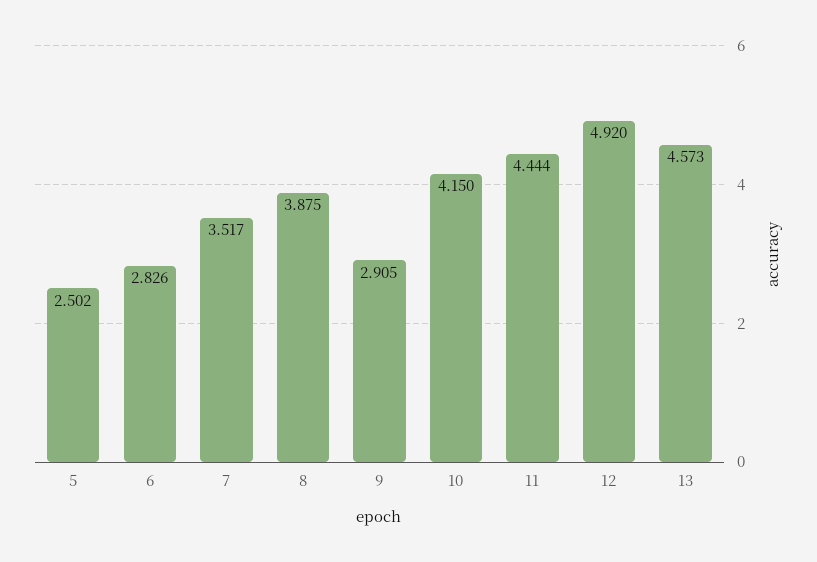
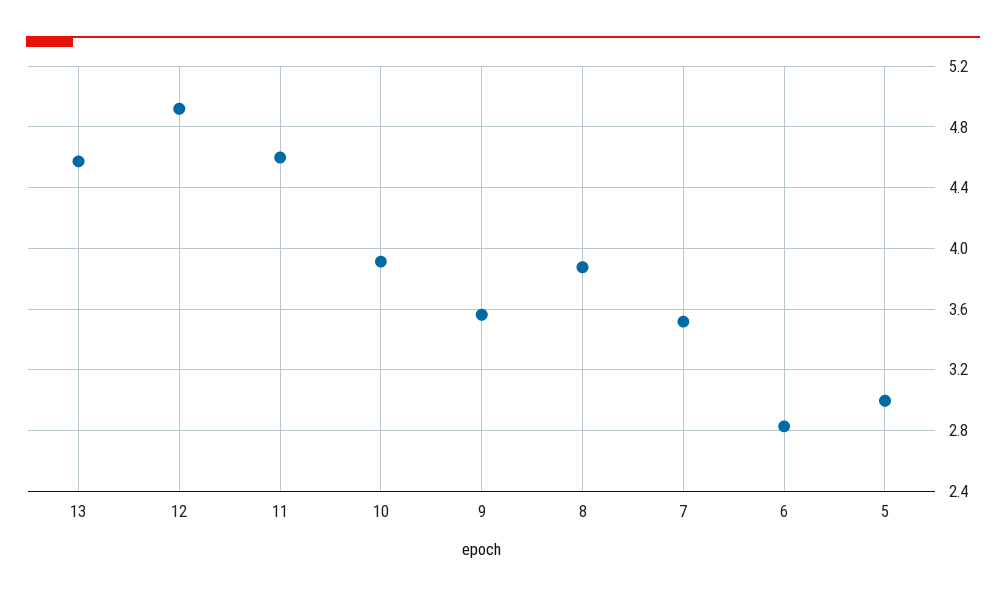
  {
-   "5": 2.502,
+   "5": 3,
    "6": 2.826,
    "7": 3.517,
    "8": 3.875,
-   "9": 2.905,
+   "9": 3.55,
-   "10": 4.15,
+   "10": 3.9,
-   "11": 4.444,
+   "11": 4.6,
    "12": 4.92,
    "13": 4.573
  }

